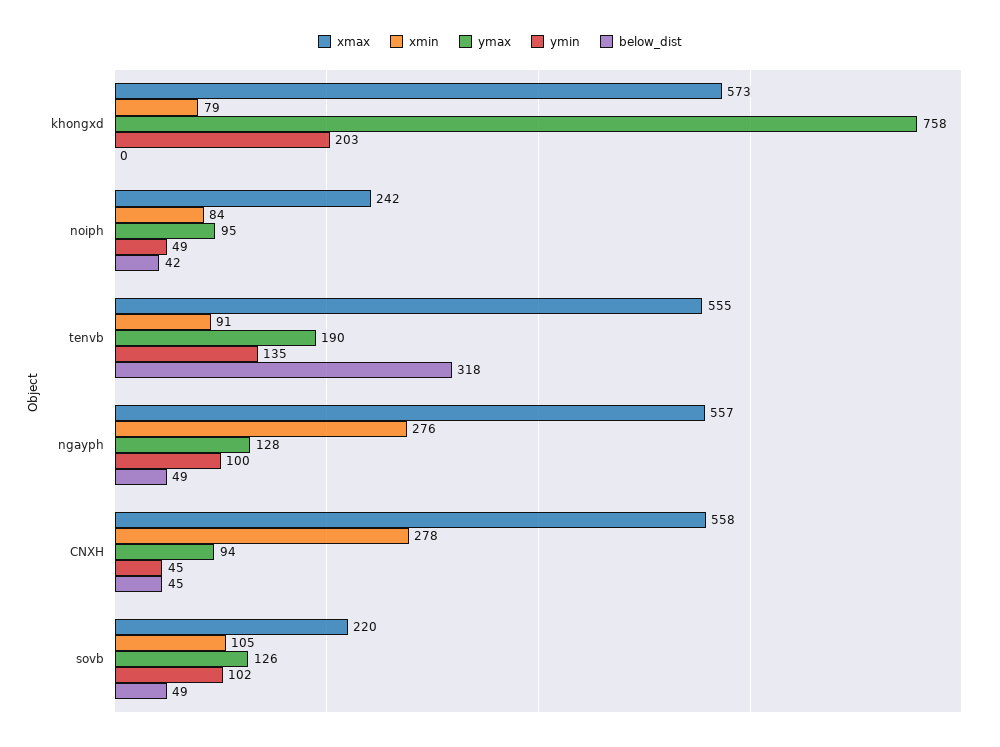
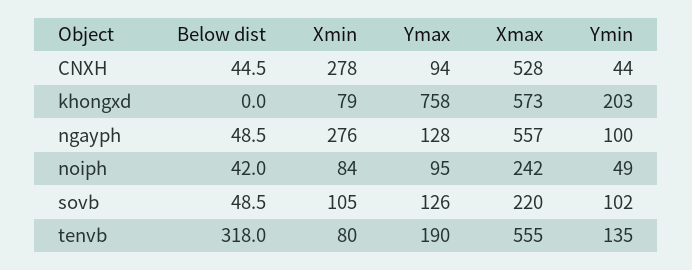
  {
    "xmax": {
      "khongxd": 573,
      "noiph": 242,
      "tenvb": 555,
      "ngayph": 557,
-     "CNXH": 558,
+     "CNXH": 528,
      "sovb": 220
    },
    "xmin": {
      "khongxd": 79,
      "noiph": 84,
-     "tenvb": 91,
+     "tenvb": 80,
      "ngayph": 276,
      "CNXH": 278,
      "sovb": 105
    },
    "ymax": {
      "khongxd": 758,
      "noiph": 95,
      "tenvb": 190,
      "ngayph": 128,
      "CNXH": 94,
      "sovb": 126
    },
    "ymin": {
      "khongxd": 203,
      "noiph": 49,
      "tenvb": 135,
      "ngayph": 100,
-     "CNXH": 45,
+     "CNXH": 44,
      "sovb": 102
    },
    "below_dist": {
      "khongxd": 0,
      "noiph": 42,
      "tenvb": 318,
      "ngayph": 48.5,
      "CNXH": 44.5,
      "sovb": 48.5
    }
  }

